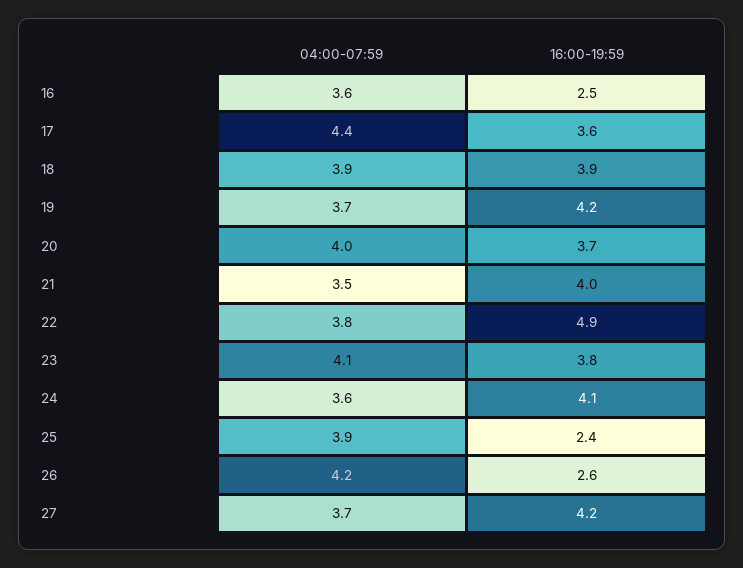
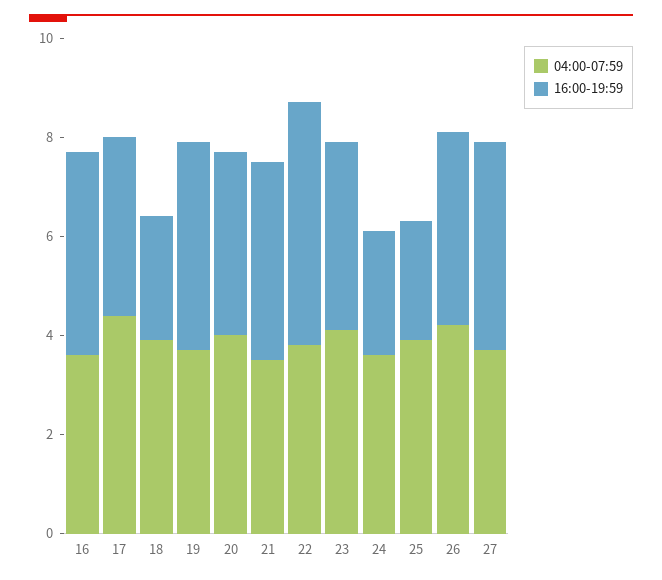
  {
    "04:00-07:59": {
      "16": 3.6,
      "17": 4.4,
      "18": 3.9,
      "19": 3.7,
      "20": 4,
      "21": 3.5,
      "22": 3.8,
      "23": 4.1,
      "24": 3.6,
      "25": 3.9,
      "26": 4.2,
      "27": 3.7
    },
    "16:00-19:59": {
-     "16": 2.5,
+     "16": 4,
      "17": 3.6,
-     "18": 3.9,
+     "18": 2.5,
      "19": 4.2,
      "20": 3.7,
      "21": 4,
      "22": 4.9,
      "23": 3.8,
-     "24": 4.1,
+     "24": 2.5,
      "25": 2.4,
-     "26": 2.6,
+     "26": 4,
      "27": 4.2
    }
  }

